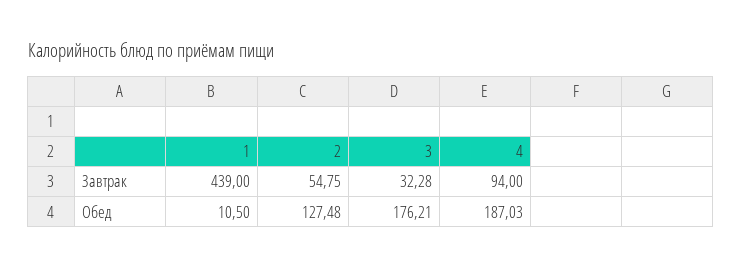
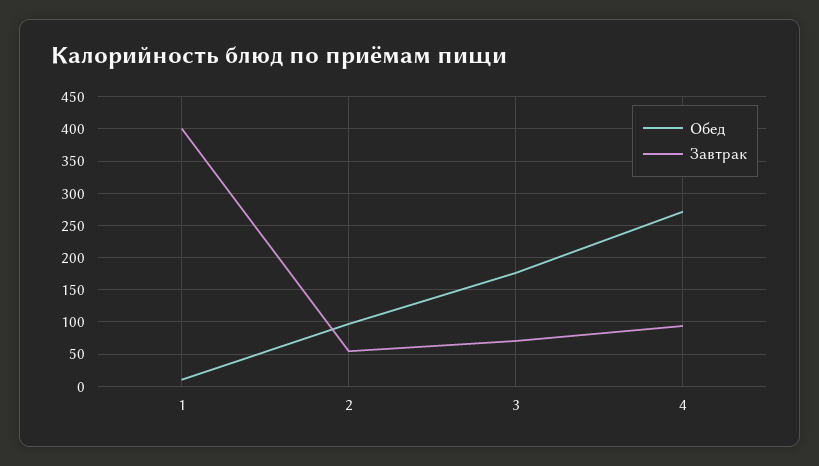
  {
    "Завтрак": {
-     "1": 439,
+     "1": 400,
      "2": 54.75,
-     "3": 32.28,
+     "3": 70,
      "4": 94
    },
    "Обед": {
      "1": 10.5,
-     "2": 127.48,
+     "2": 100,
      "3": 176.21,
-     "4": 187.03
+     "4": 270
    }
  }

